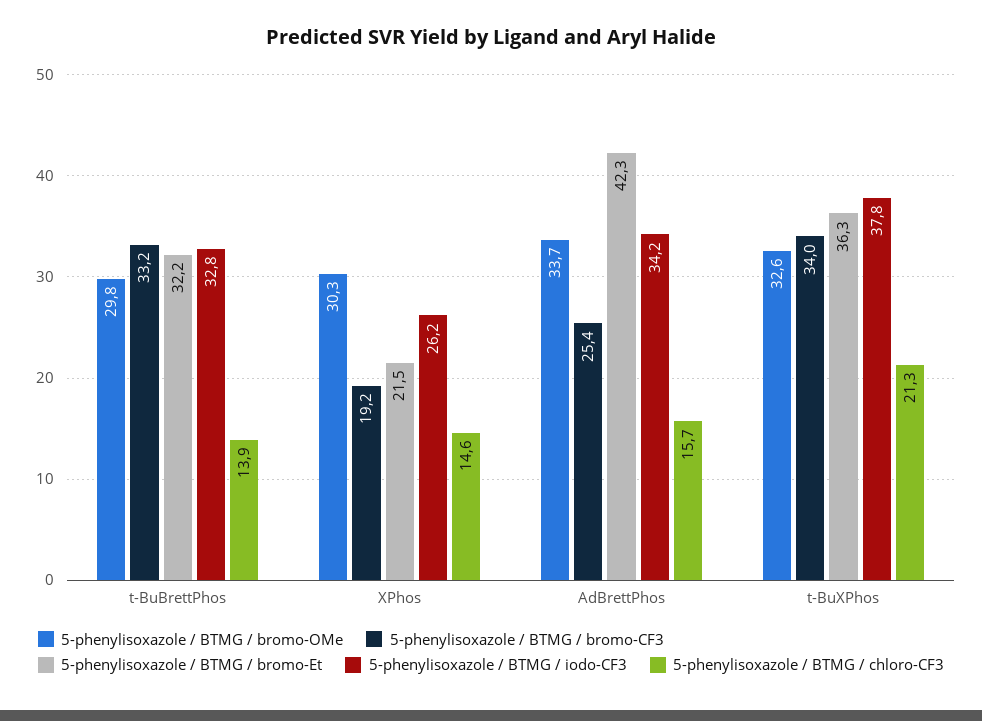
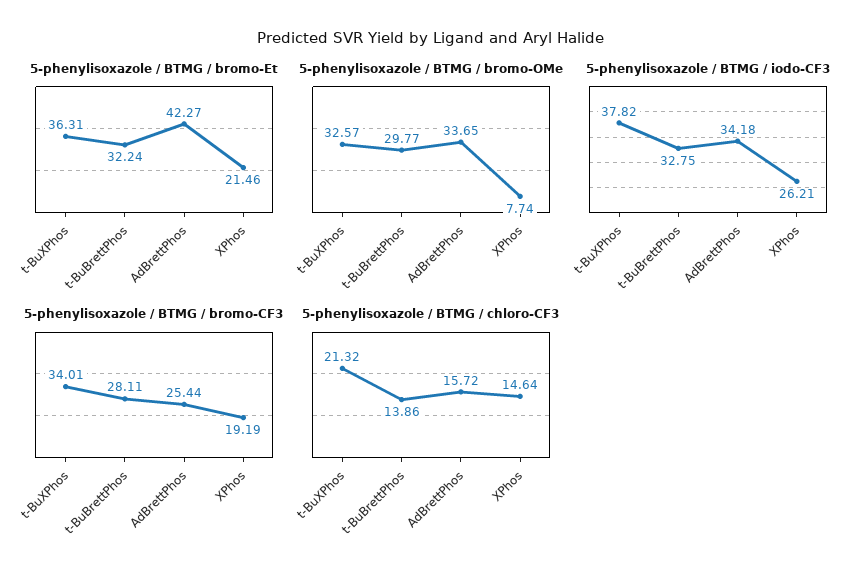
  {
    "5-phenylisoxazole / BTMG / bromo-OMe": {
      "t-BuBrettPhos": 29.77,
-     "XPhos": 30.3,
+     "XPhos": 7.74,
      "AdBrettPhos": 33.65,
      "t-BuXPhos": 32.57
    },
    "5-phenylisoxazole / BTMG / bromo-CF3": {
-     "t-BuBrettPhos": 33.2,
+     "t-BuBrettPhos": 28.11,
      "XPhos": 19.19,
      "AdBrettPhos": 25.44,
      "t-BuXPhos": 34.01
    },
    "5-phenylisoxazole / BTMG / bromo-Et": {
      "t-BuBrettPhos": 32.24,
      "XPhos": 21.46,
      "AdBrettPhos": 42.27,
      "t-BuXPhos": 36.31
    },
    "5-phenylisoxazole / BTMG / iodo-CF3": {
      "t-BuBrettPhos": 32.75,
      "XPhos": 26.21,
      "AdBrettPhos": 34.18,
      "t-BuXPhos": 37.82
    },
    "5-phenylisoxazole / BTMG / chloro-CF3": {
      "t-BuBrettPhos": 13.86,
      "XPhos": 14.64,
      "AdBrettPhos": 15.72,
      "t-BuXPhos": 21.32
    }
  }

